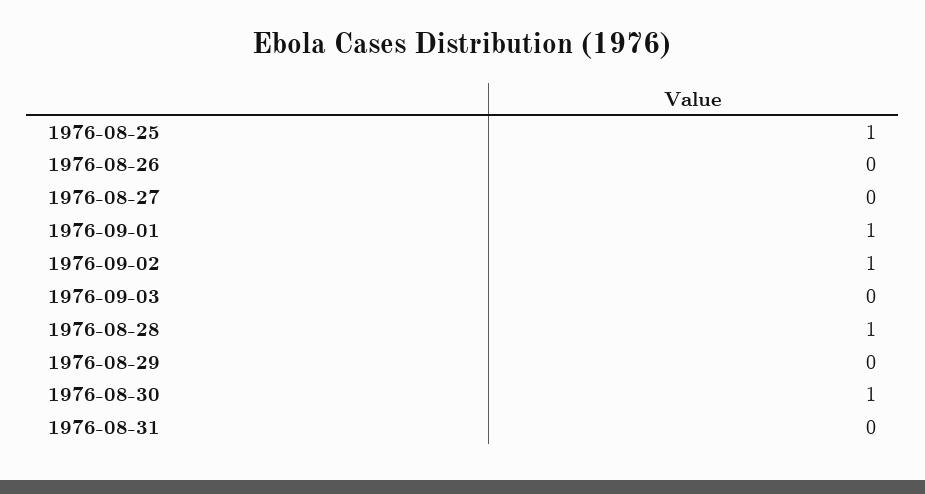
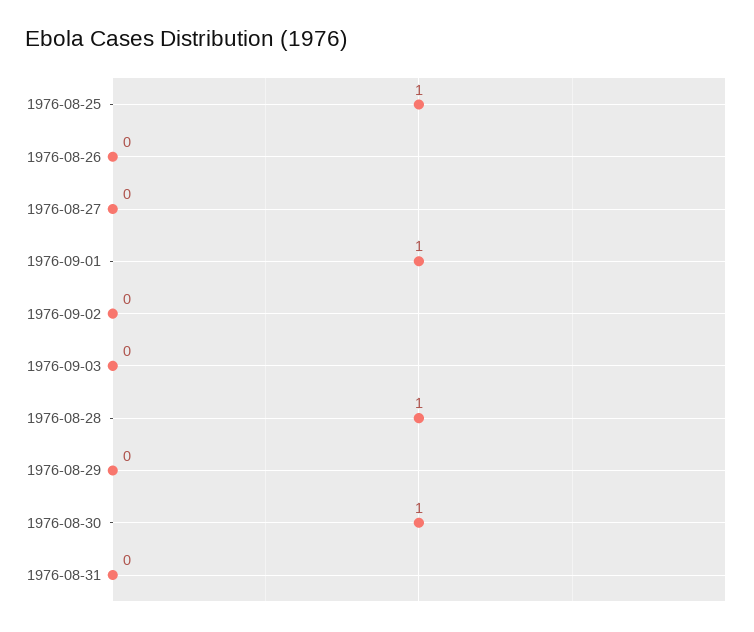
  {
    "1976-08-25": 1,
    "1976-08-26": 0,
    "1976-08-27": 0,
    "1976-09-01": 1,
-   "1976-09-02": 1,
+   "1976-09-02": 0,
    "1976-09-03": 0,
    "1976-08-28": 1,
    "1976-08-29": 0,
    "1976-08-30": 1,
    "1976-08-31": 0
  }

